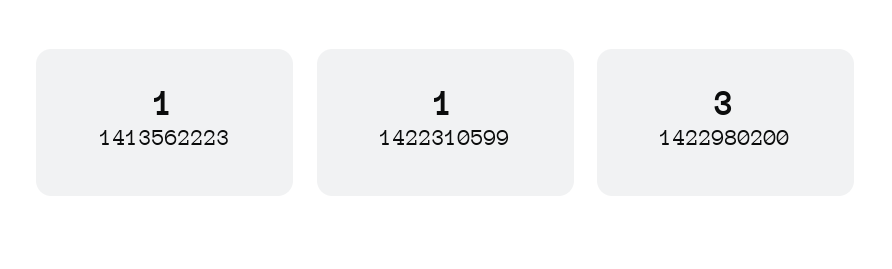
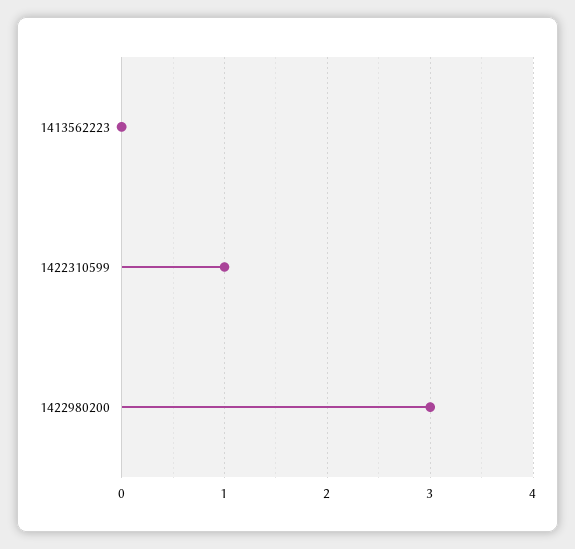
  {
-   "1413562223": 1,
+   "1413562223": 0,
    "1422310599": 1,
    "1422980200": 3
  }

